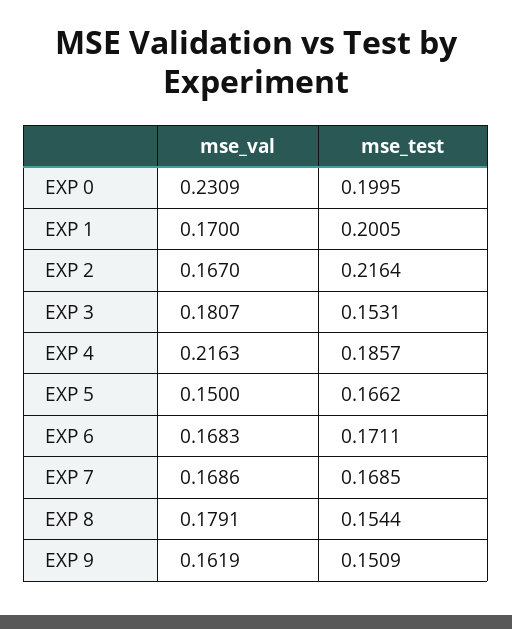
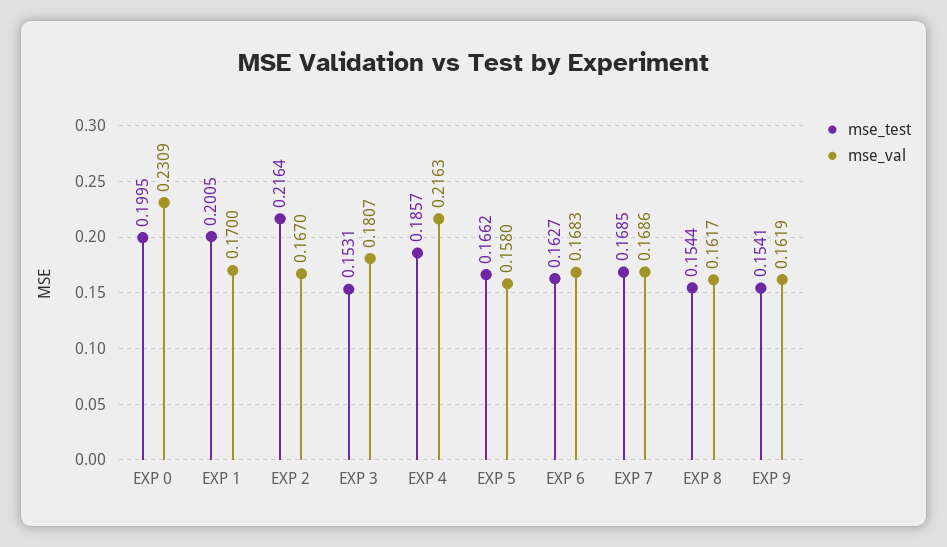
  {
    "mse_val": {
      "EXP 0": 0.2309,
      "EXP 1": 0.17,
      "EXP 2": 0.167,
      "EXP 3": 0.1807,
      "EXP 4": 0.2163,
-     "EXP 5": 0.15,
+     "EXP 5": 0.158,
      "EXP 6": 0.1683,
      "EXP 7": 0.1686,
-     "EXP 8": 0.1791,
+     "EXP 8": 0.1617,
      "EXP 9": 0.1619
    },
    "mse_test": {
      "EXP 0": 0.1995,
      "EXP 1": 0.2005,
      "EXP 2": 0.2164,
      "EXP 3": 0.1531,
      "EXP 4": 0.1857,
      "EXP 5": 0.1662,
-     "EXP 6": 0.1711,
+     "EXP 6": 0.1627,
      "EXP 7": 0.1685,
      "EXP 8": 0.1544,
-     "EXP 9": 0.1509
+     "EXP 9": 0.1541
    }
  }

